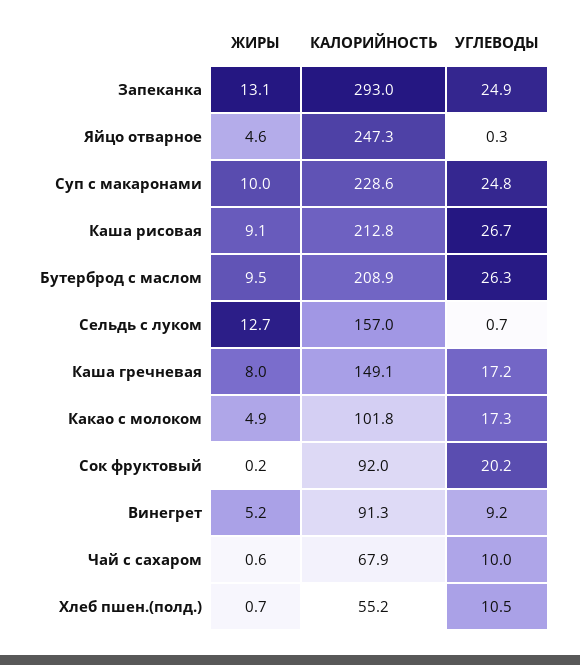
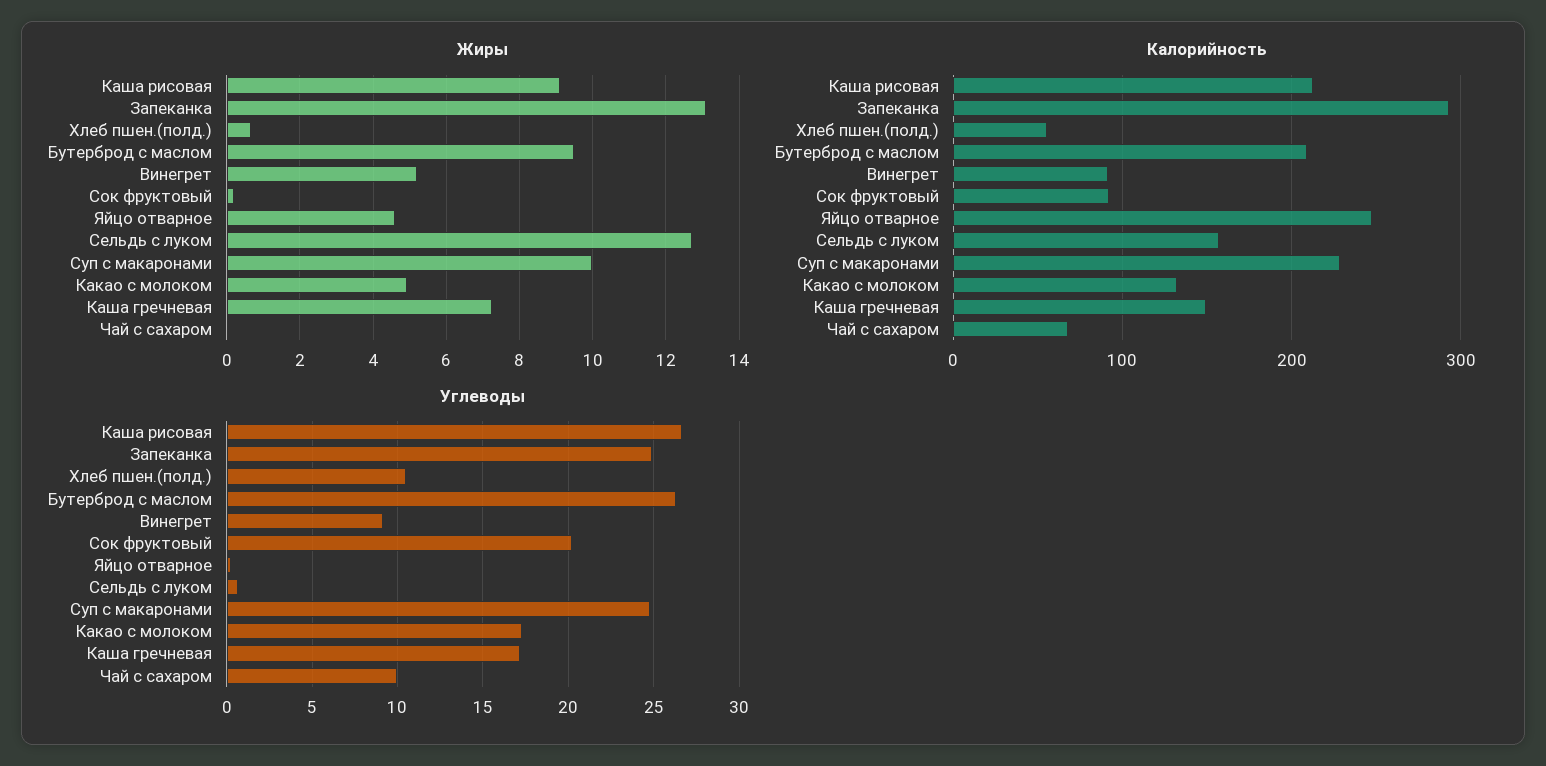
  {
    "ЖИРЫ": {
      "Запеканка": 13.1,
      "Яйцо отварное": 4.6,
      "Суп с макаронами": 10,
      "Каша рисовая": 9.1,
      "Бутерброд с маслом": 9.5,
      "Сельдь с луком": 12.7,
-     "Каша гречневая": 8,
+     "Каша гречневая": 7.2,
      "Какао с молоком": 4.9,
      "Сок фруктовый": 0.2,
      "Винегрет": 5.2,
-     "Чай с сахаром": 0.6,
+     "Чай с сахаром": 0,
      "Хлеб пшен.(полд.)": 0.7
    },
    "КАЛОРИЙНОСТЬ": {
      "Запеканка": 293,
      "Яйцо отварное": 247.3,
      "Суп с макаронами": 228.6,
      "Каша рисовая": 212.8,
      "Бутерброд с маслом": 208.9,
      "Сельдь с луком": 157,
      "Каша гречневая": 149.1,
-     "Какао с молоком": 101.8,
+     "Какао с молоком": 130,
      "Сок фруктовый": 92,
      "Винегрет": 91.3,
      "Чай с сахаром": 67.9,
      "Хлеб пшен.(полд.)": 55.2
    },
    "УГЛЕВОДЫ": {
      "Запеканка": 24.9,
      "Яйцо отварное": 0.3,
      "Суп с макаронами": 24.8,
      "Каша рисовая": 26.7,
      "Бутерброд с маслом": 26.3,
      "Сельдь с луком": 0.7,
      "Каша гречневая": 17.2,
      "Какао с молоком": 17.3,
      "Сок фруктовый": 20.2,
      "Винегрет": 9.2,
      "Чай с сахаром": 10,
      "Хлеб пшен.(полд.)": 10.5
    }
  }

